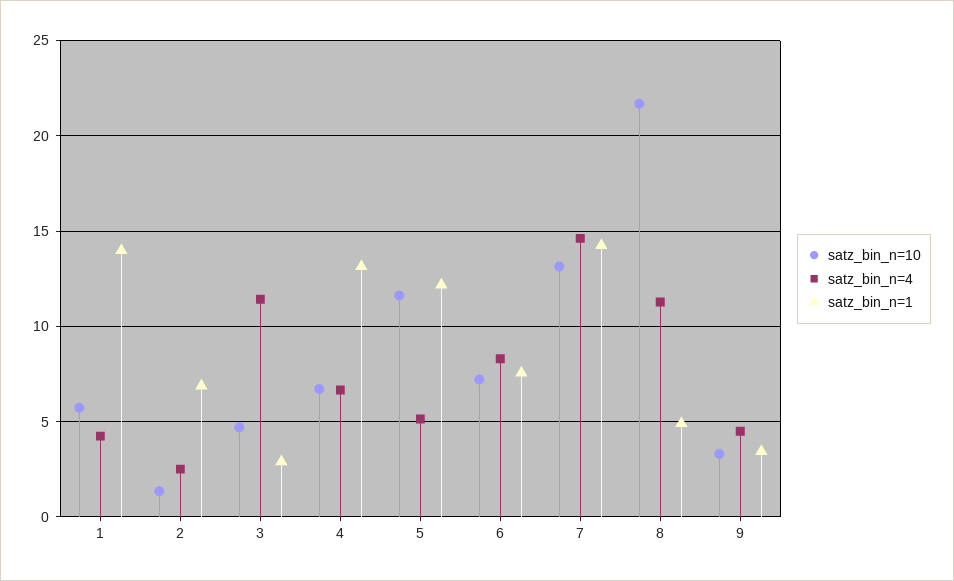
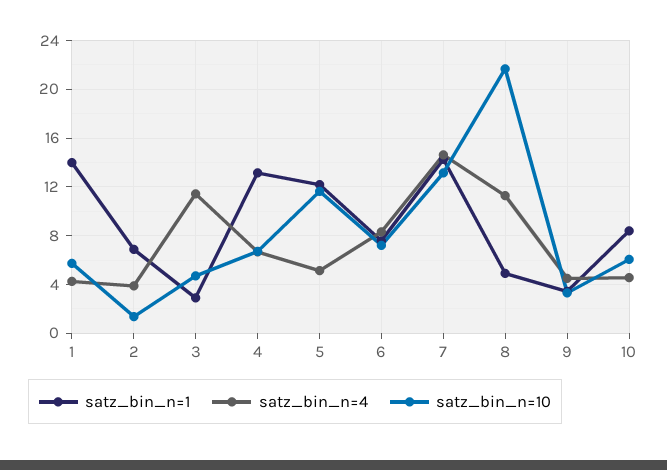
  {
    "satz_bin_n=10": {
      "1": 5.5,
      "2": 1.5,
      "3": 4.5,
      "4": 6.5,
      "5": 11.5,
      "6": 7,
      "7": 13,
      "8": 21.5,
-     "9": 3.5
+     "9": 3.5,
+     "10": 6
    },
    "satz_bin_n=4": {
      "1": 4,
-     "2": 2.5,
+     "2": 4,
      "3": 11.5,
      "4": 6.5,
      "5": 5,
      "6": 8.5,
      "7": 14.5,
      "8": 11.5,
-     "9": 4.5
+     "9": 4.5,
+     "10": 4.5
    },
    "satz_bin_n=1": {
      "1": 14,
      "2": 7,
      "3": 3,
      "4": 13,
      "5": 12,
      "6": 7.5,
      "7": 14.5,
      "8": 5,
-     "9": 3.5
+     "9": 3.5,
+     "10": 8.5
    }
  }

